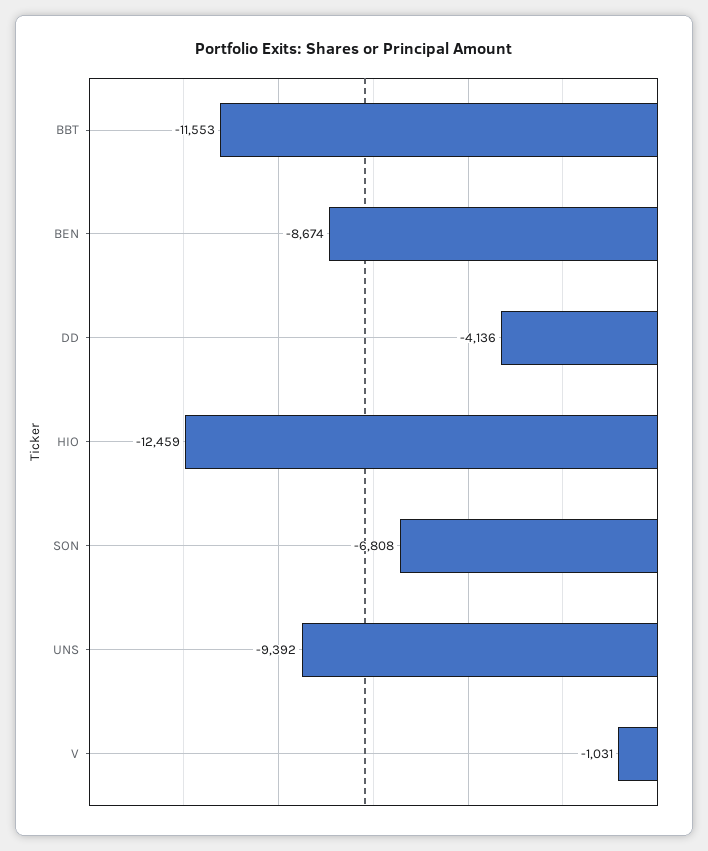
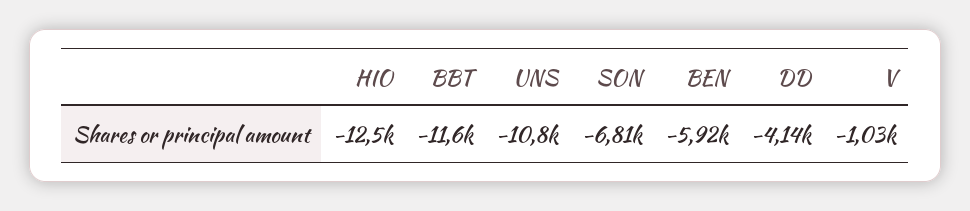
  {
    "BBT": -11553,
-   "BEN": -8674,
+   "BEN": -5920,
    "DD": -4136,
    "HIO": -12459,
    "SON": -6808,
-   "UNS": -9392,
+   "UNS": -10800,
    "V": -1031
  }

